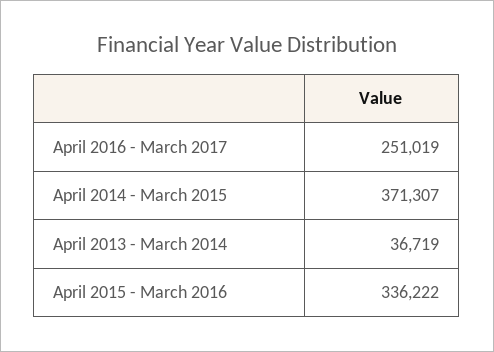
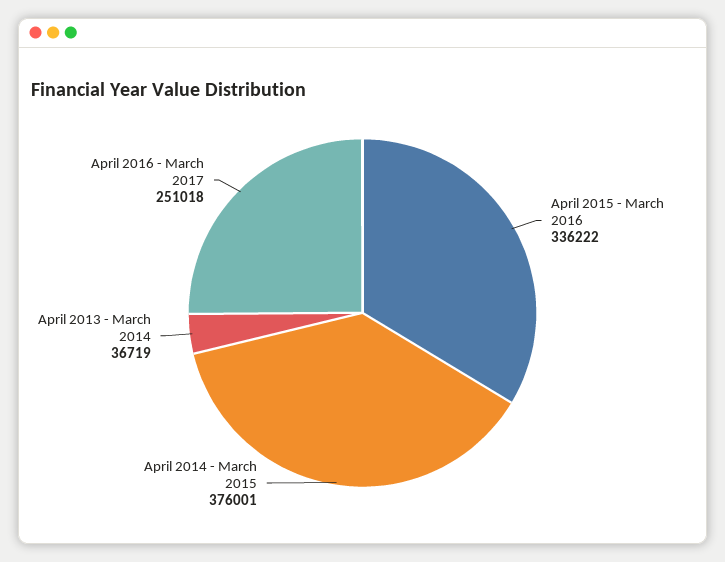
  {
-   "April 2016 - March 2017": 251019,
+   "April 2016 - March 2017": 251018,
-   "April 2014 - March 2015": 371307,
+   "April 2014 - March 2015": 376001,
    "April 2013 - March 2014": 36719,
    "April 2015 - March 2016": 336222
  }

